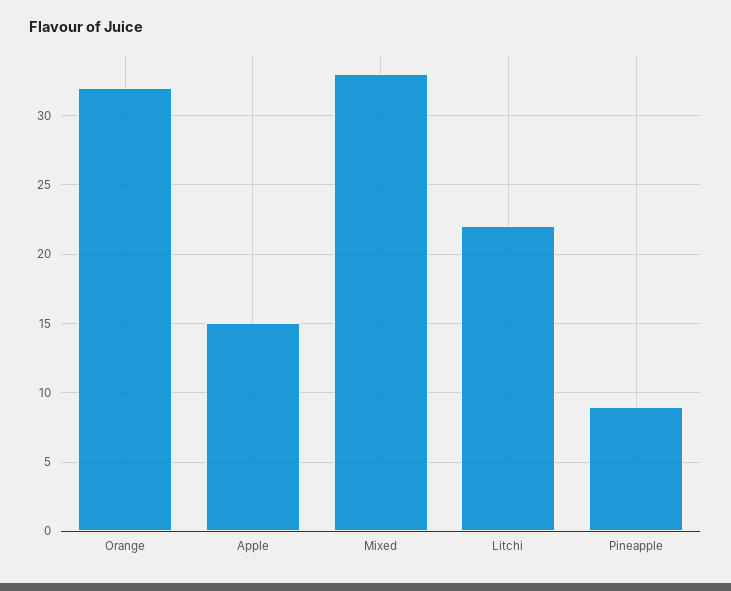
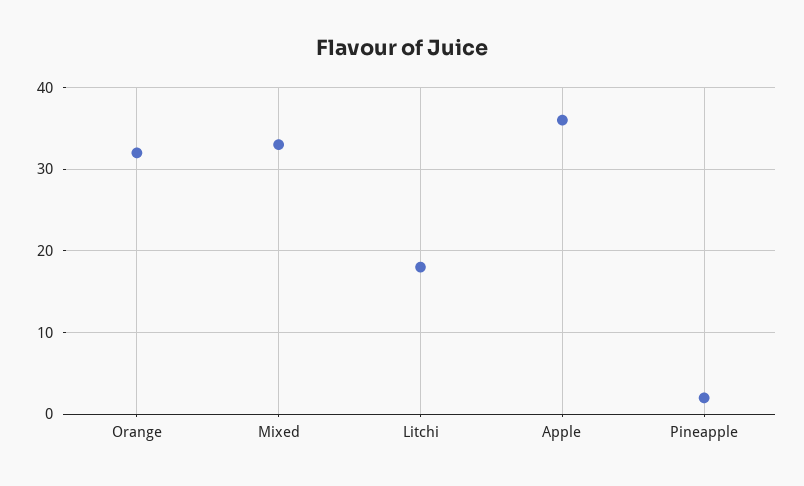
  {
    "Orange": 32,
-   "Apple": 15,
+   "Apple": 36,
    "Mixed": 33,
-   "Litchi": 22,
+   "Litchi": 18,
-   "Pineapple": 9
+   "Pineapple": 2
  }

